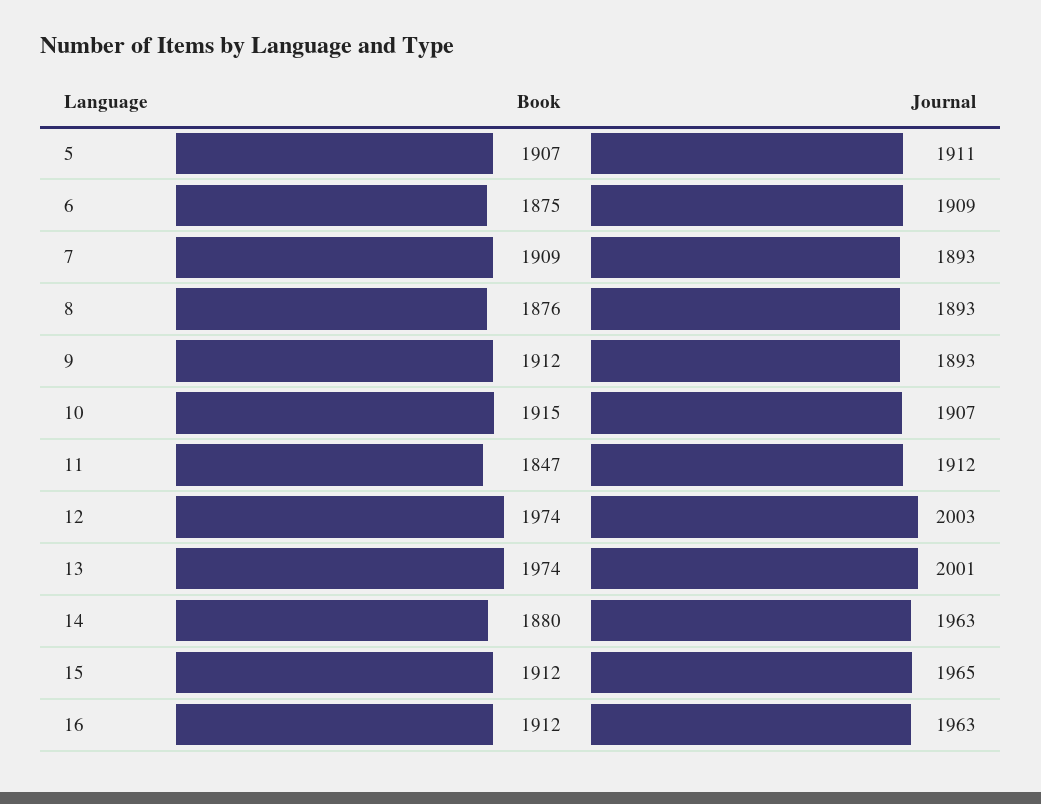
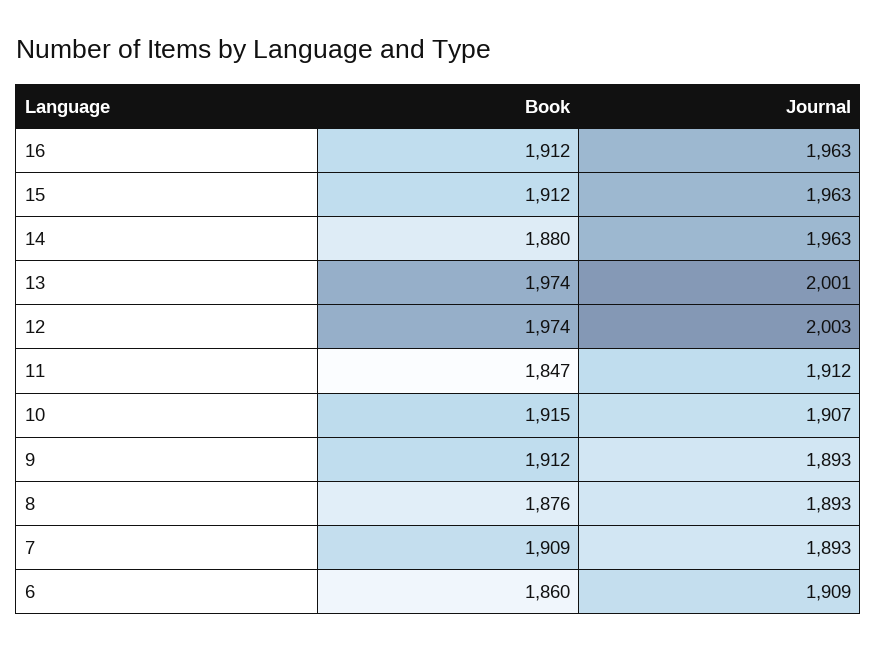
  {
    "Book": {
-     "5": 1907,
-     "6": 1875,
+     "6": 1860,
      "7": 1909,
      "8": 1876,
      "9": 1912,
      "10": 1915,
      "11": 1847,
      "12": 1974,
      "13": 1974,
      "14": 1880,
      "15": 1912,
      "16": 1912
    },
    "Journal": {
-     "5": 1911,
      "6": 1909,
      "7": 1893,
      "8": 1893,
      "9": 1893,
      "10": 1907,
      "11": 1912,
      "12": 2003,
      "13": 2001,
      "14": 1963,
-     "15": 1965,
+     "15": 1963,
      "16": 1963
    }
  }

